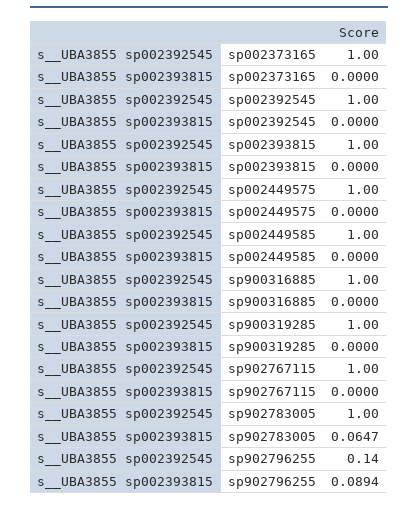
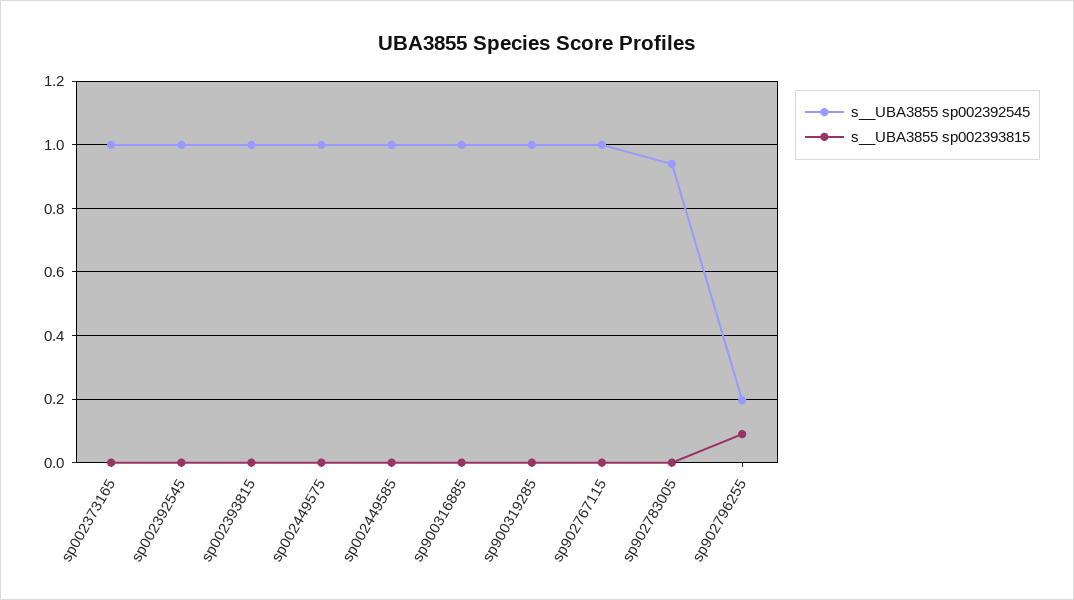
  {
    "s__UBA3855 sp002392545": {
      "sp002373165": 1,
      "sp002392545": 1,
      "sp002393815": 1,
      "sp002449575": 1,
      "sp002449585": 1,
      "sp900316885": 1,
      "sp900319285": 1,
      "sp902767115": 1,
-     "sp902783005": 1,
+     "sp902783005": 0.94,
-     "sp902796255": 0.14
+     "sp902796255": 0.2
    },
    "s__UBA3855 sp002393815": {
      "sp002373165": 0,
      "sp002392545": 0,
      "sp002393815": 0,
      "sp002449575": 0,
      "sp002449585": 0,
      "sp900316885": 0,
      "sp900319285": 0,
      "sp902767115": 0,
-     "sp902783005": 0.0647,
+     "sp902783005": 0,
      "sp902796255": 0.0894
    }
  }

